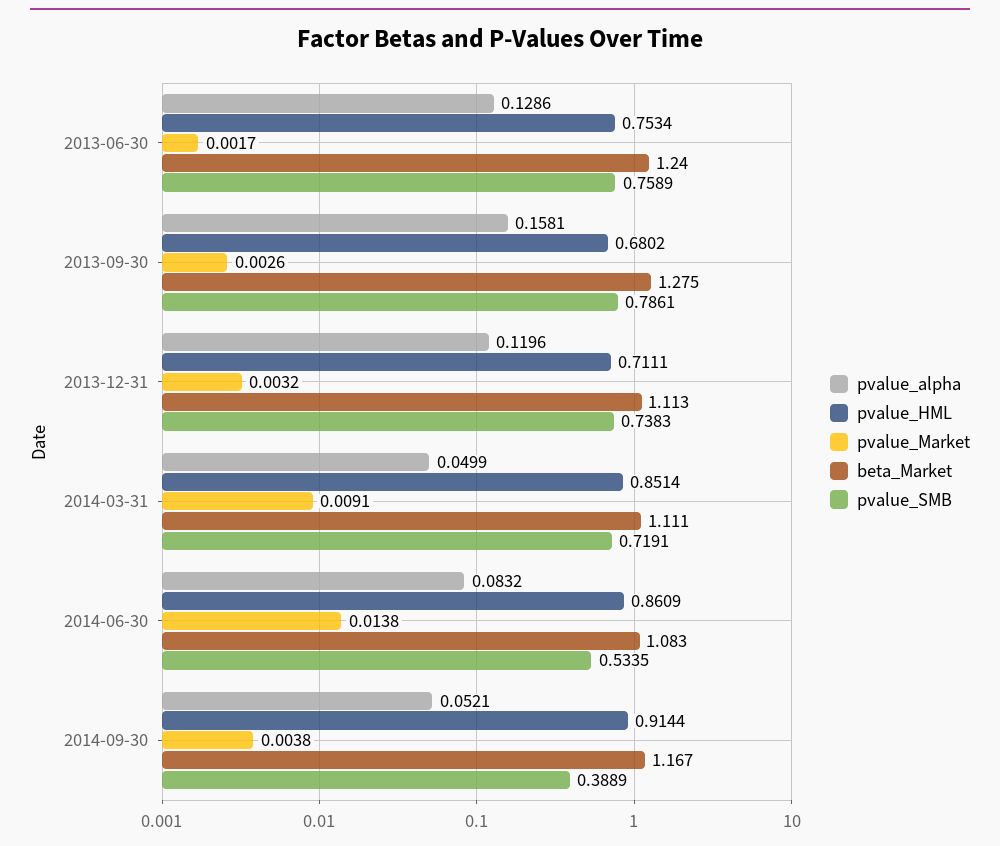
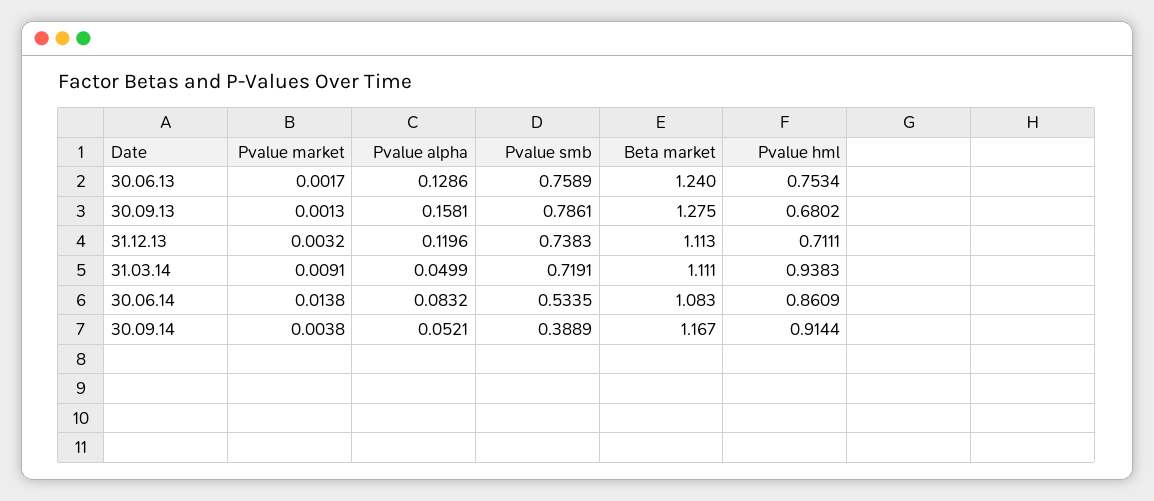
  {
    "pvalue_alpha": {
      "2013-06-30": 0.1286,
      "2013-09-30": 0.1581,
      "2013-12-31": 0.1196,
      "2014-03-31": 0.0499,
      "2014-06-30": 0.0832,
      "2014-09-30": 0.0521
    },
    "pvalue_HML": {
      "2013-06-30": 0.7534,
      "2013-09-30": 0.6802,
      "2013-12-31": 0.7111,
-     "2014-03-31": 0.8514,
+     "2014-03-31": 0.9383,
      "2014-06-30": 0.8609,
      "2014-09-30": 0.9144
    },
    "pvalue_Market": {
      "2013-06-30": 0.0017,
-     "2013-09-30": 0.0026,
+     "2013-09-30": 0.0013,
      "2013-12-31": 0.0032,
      "2014-03-31": 0.0091,
      "2014-06-30": 0.0138,
      "2014-09-30": 0.0038
    },
    "beta_Market": {
      "2013-06-30": 1.24,
      "2013-09-30": 1.275,
      "2013-12-31": 1.113,
      "2014-03-31": 1.111,
      "2014-06-30": 1.083,
      "2014-09-30": 1.167
    },
    "pvalue_SMB": {
      "2013-06-30": 0.7589,
      "2013-09-30": 0.7861,
      "2013-12-31": 0.7383,
      "2014-03-31": 0.7191,
      "2014-06-30": 0.5335,
      "2014-09-30": 0.3889
    }
  }

